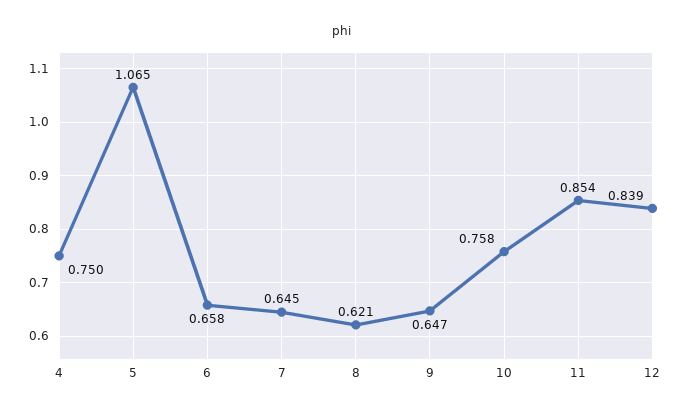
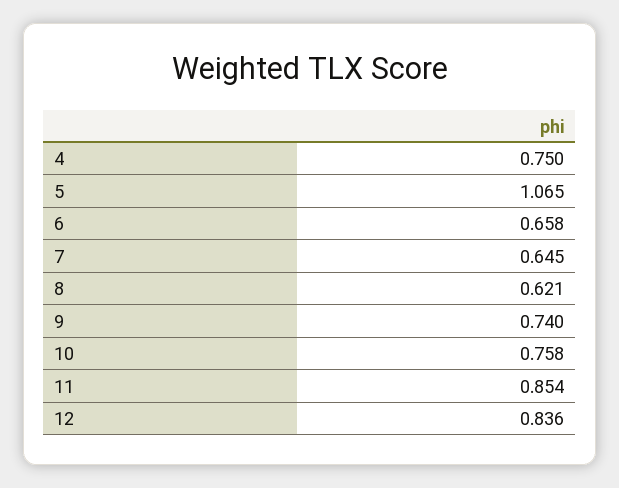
  {
    "4": 0.75,
    "5": 1.065,
    "6": 0.658,
    "7": 0.645,
    "8": 0.621,
-   "9": 0.647,
+   "9": 0.74,
    "10": 0.758,
    "11": 0.854,
-   "12": 0.839
+   "12": 0.836
  }

